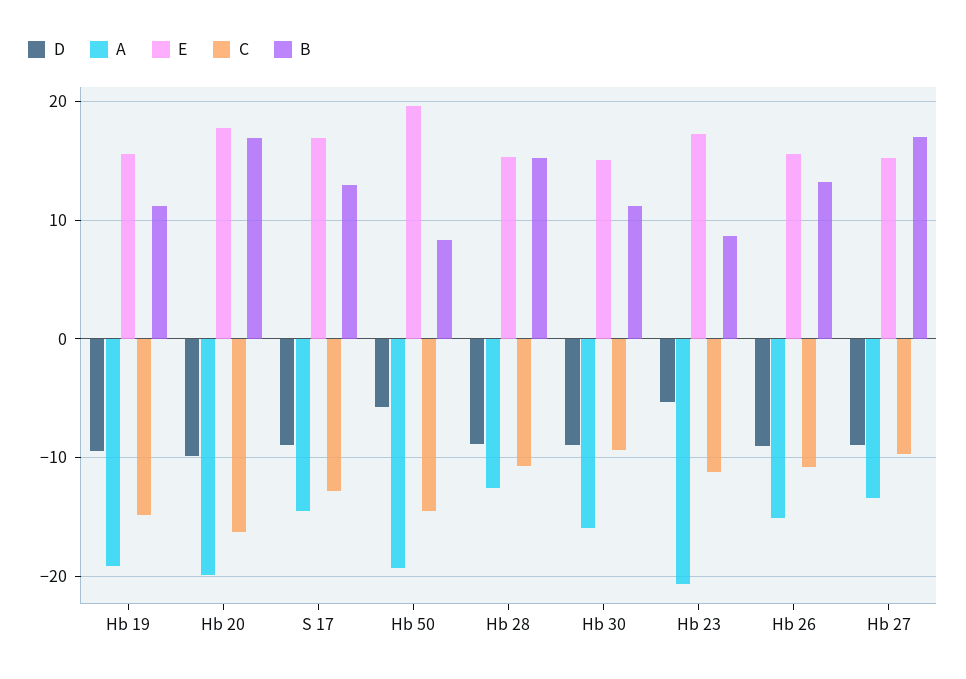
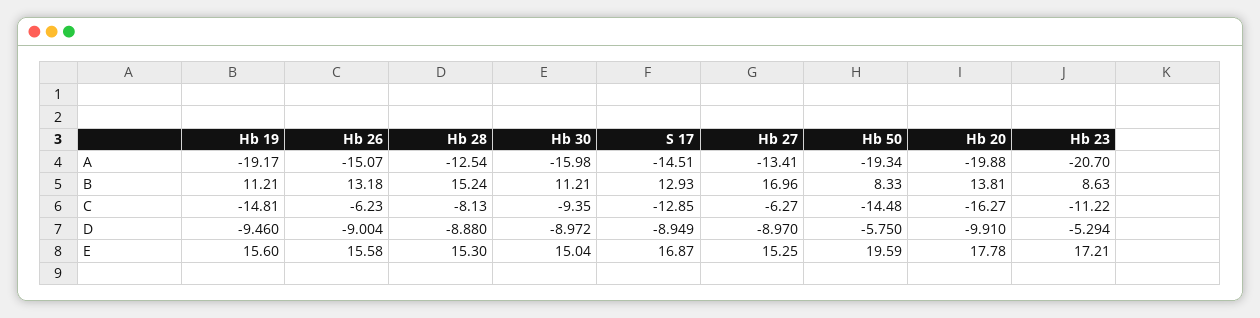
  {
    "D": {
      "Hb 19": -9.46,
      "Hb 20": -9.91,
      "S 17": -8.949,
      "Hb 50": -5.75,
      "Hb 28": -8.88,
      "Hb 30": -8.972,
      "Hb 23": -5.294,
      "Hb 26": -9.004,
      "Hb 27": -8.97
    },
    "A": {
      "Hb 19": -19.17,
      "Hb 20": -19.88,
      "S 17": -14.51,
      "Hb 50": -19.34,
      "Hb 28": -12.54,
      "Hb 30": -15.98,
      "Hb 23": -20.7,
      "Hb 26": -15.07,
      "Hb 27": -13.41
    },
    "E": {
      "Hb 19": 15.6,
      "Hb 20": 17.78,
      "S 17": 16.87,
      "Hb 50": 19.59,
      "Hb 28": 15.3,
      "Hb 30": 15.04,
      "Hb 23": 17.21,
      "Hb 26": 15.58,
      "Hb 27": 15.25
    },
    "C": {
      "Hb 19": -14.81,
      "Hb 20": -16.27,
      "S 17": -12.85,
      "Hb 50": -14.48,
-     "Hb 28": -11,
+     "Hb 28": -8.13,
      "Hb 30": -9.35,
      "Hb 23": -11.22,
-     "Hb 26": -11,
+     "Hb 26": -6.23,
-     "Hb 27": -10
+     "Hb 27": -6.27
    },
    "B": {
      "Hb 19": 11.21,
-     "Hb 20": 17,
+     "Hb 20": 13.81,
      "S 17": 12.93,
      "Hb 50": 8.33,
      "Hb 28": 15.24,
      "Hb 30": 11.21,
      "Hb 23": 8.63,
      "Hb 26": 13.18,
      "Hb 27": 16.96
    }
  }

